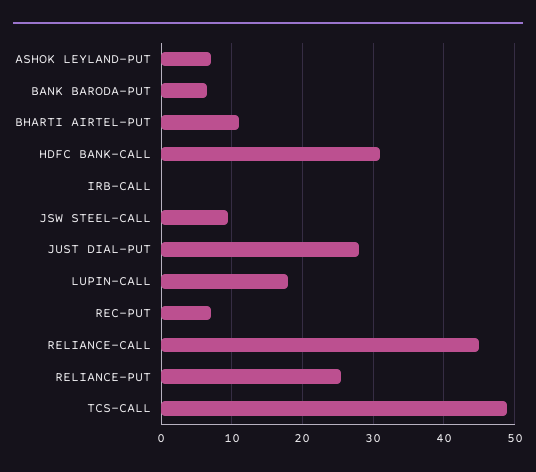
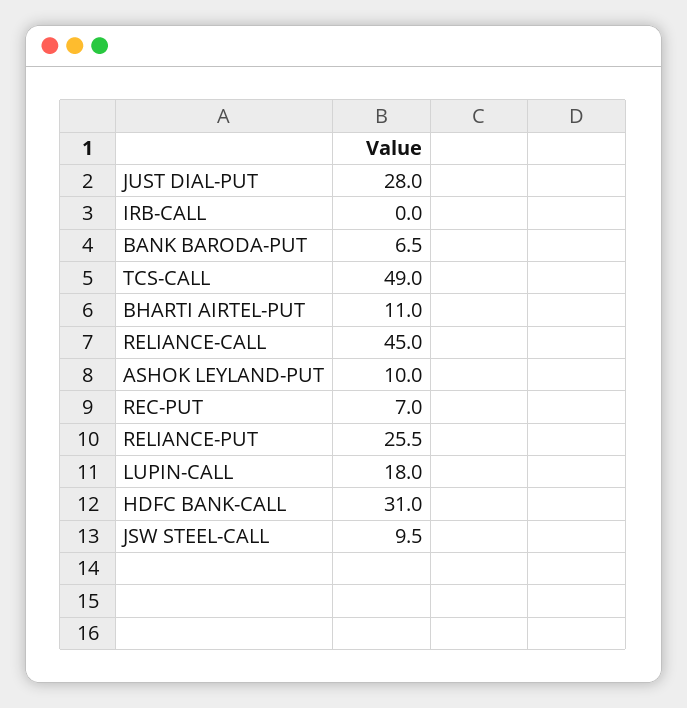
  {
-   "ASHOK LEYLAND-PUT": 7,
+   "ASHOK LEYLAND-PUT": 10,
    "BANK BARODA-PUT": 6.5,
    "BHARTI AIRTEL-PUT": 11,
    "HDFC BANK-CALL": 31,
    "IRB-CALL": 0,
    "JSW STEEL-CALL": 9.5,
    "JUST DIAL-PUT": 28,
    "LUPIN-CALL": 18,
    "REC-PUT": 7,
    "RELIANCE-CALL": 45,
    "RELIANCE-PUT": 25.5,
    "TCS-CALL": 49
  }

